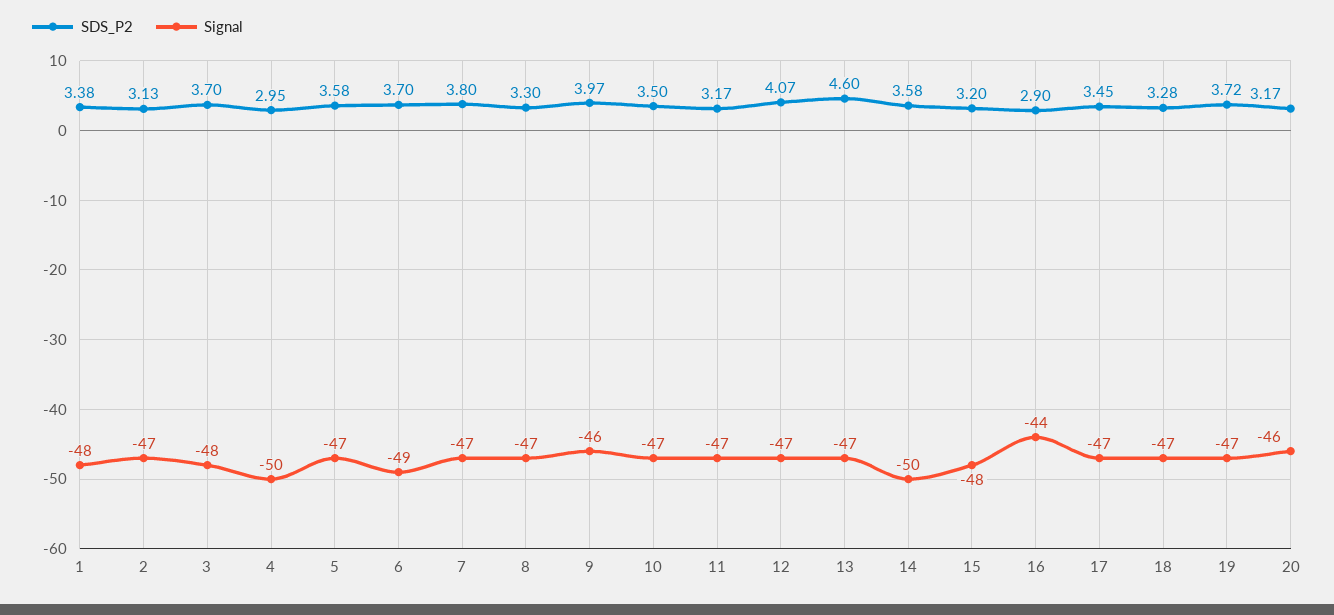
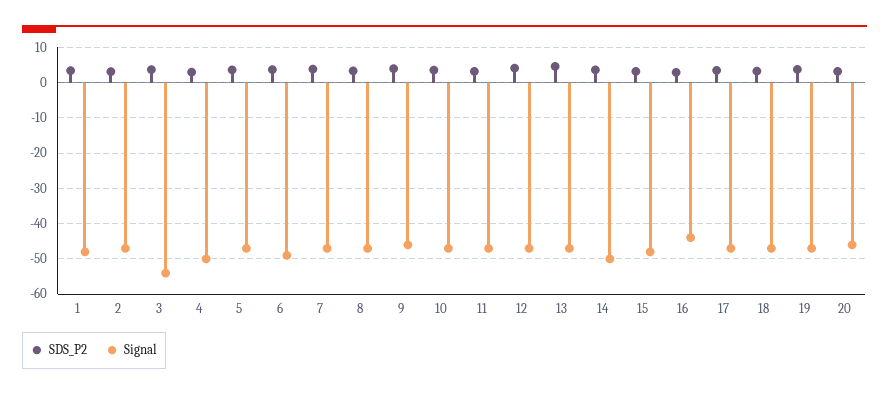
  {
    "SDS_P2": {
      "1": 3.38,
      "2": 3.13,
      "3": 3.7,
      "4": 2.95,
      "5": 3.58,
      "6": 3.7,
      "7": 3.8,
      "8": 3.3,
      "9": 3.97,
      "10": 3.5,
      "11": 3.17,
      "12": 4.07,
      "13": 4.6,
      "14": 3.58,
      "15": 3.2,
      "16": 2.9,
      "17": 3.45,
      "18": 3.28,
      "19": 3.72,
      "20": 3.17
    },
    "Signal": {
      "1": -48,
      "2": -47,
-     "3": -48,
+     "3": -54,
      "4": -50,
      "5": -47,
      "6": -49,
      "7": -47,
      "8": -47,
      "9": -46,
      "10": -47,
      "11": -47,
      "12": -47,
      "13": -47,
      "14": -50,
      "15": -48,
      "16": -44,
      "17": -47,
      "18": -47,
      "19": -47,
      "20": -46
    }
  }

